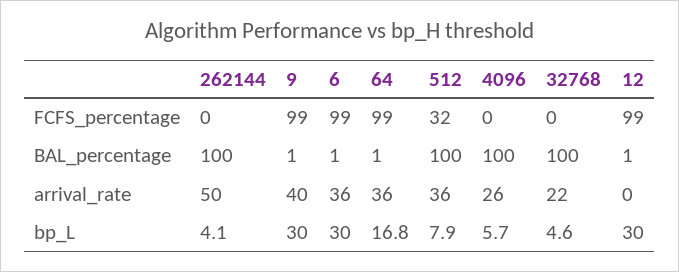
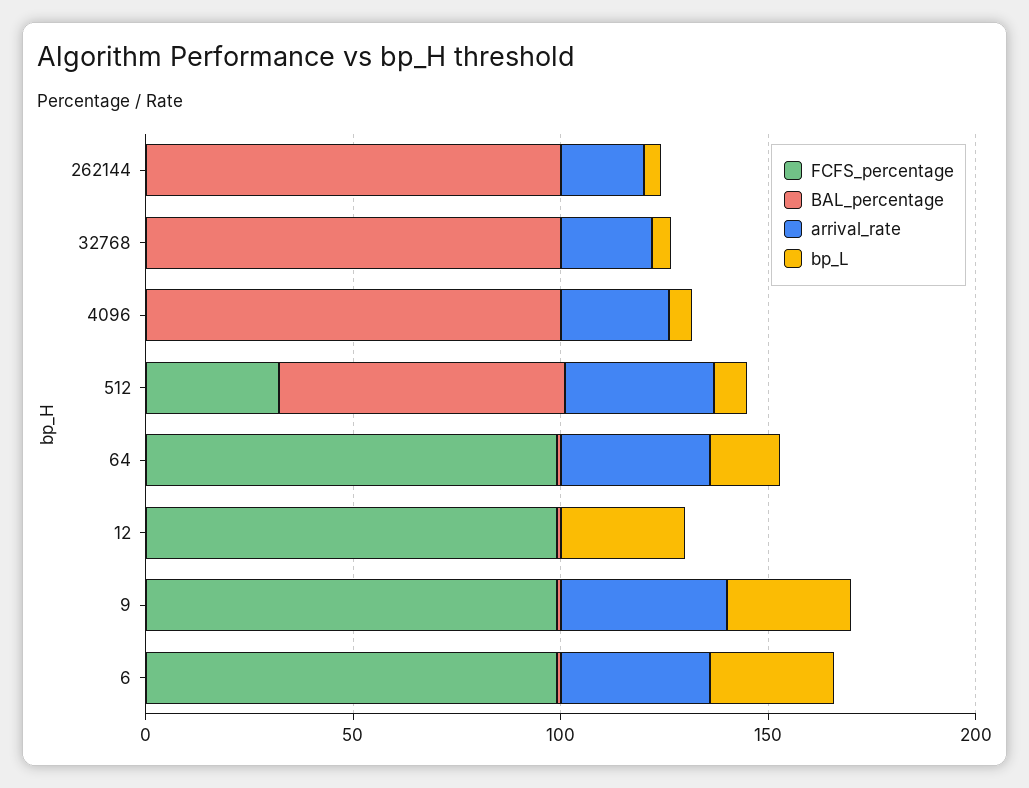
  {
    "FCFS_percentage": {
      "262144": 0,
      "9": 99,
      "6": 99,
      "64": 99,
      "512": 32,
      "4096": 0,
      "32768": 0,
      "12": 99
    },
    "BAL_percentage": {
      "262144": 100,
      "9": 1,
      "6": 1,
      "64": 1,
-     "512": 100,
+     "512": 70,
      "4096": 100,
      "32768": 100,
      "12": 1
    },
    "arrival_rate": {
-     "262144": 50,
+     "262144": 20,
      "9": 40,
      "6": 36,
      "64": 36,
      "512": 36,
      "4096": 26,
      "32768": 22,
      "12": 0
    },
    "bp_L": {
      "262144": 4.1,
      "9": 30,
      "6": 30,
      "64": 16.8,
      "512": 7.9,
      "4096": 5.7,
      "32768": 4.6,
      "12": 30
    }
  }

